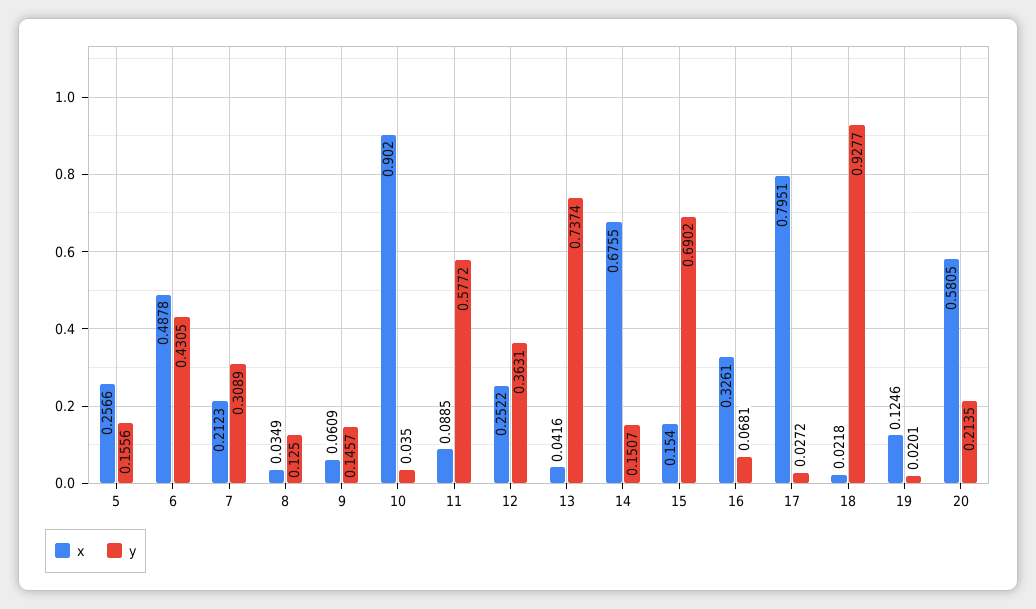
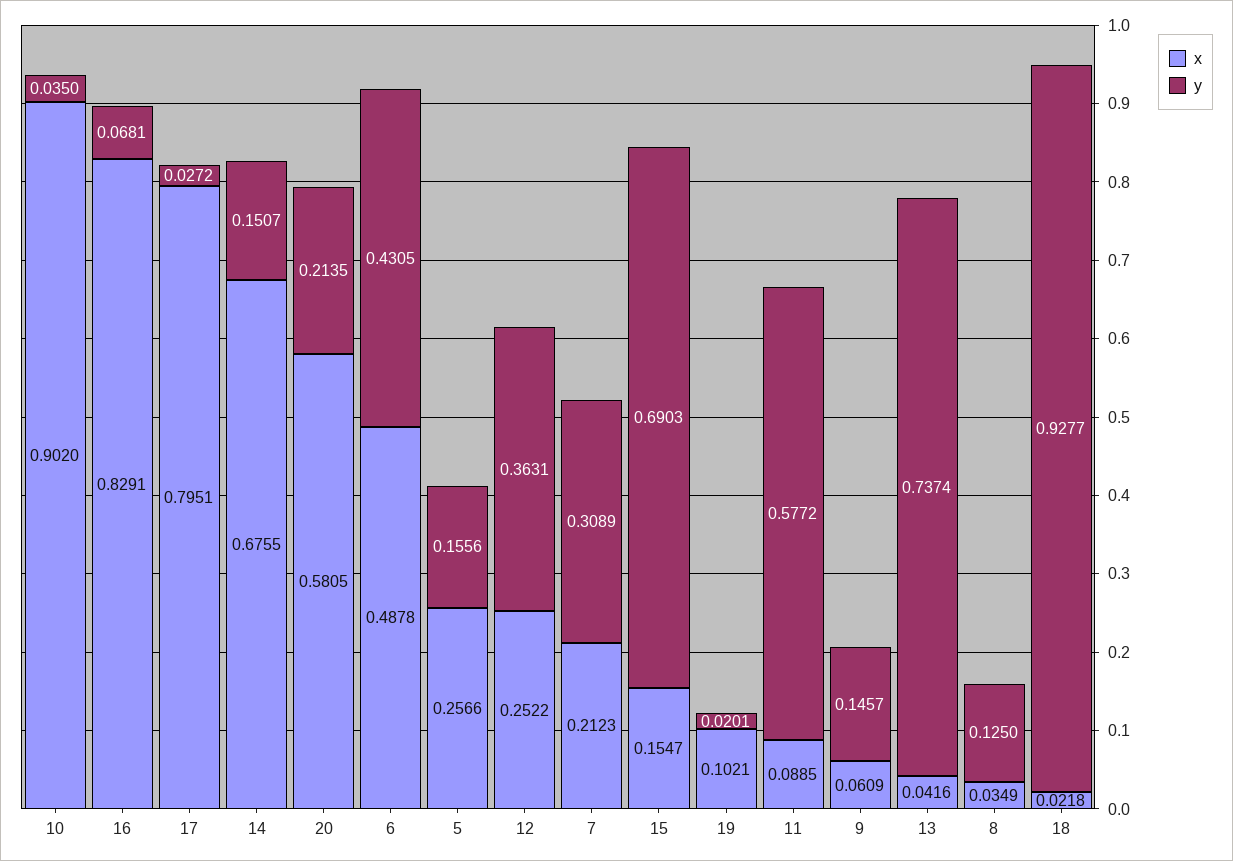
  {
    "x": {
      "5": 0.2566,
      "6": 0.4878,
      "7": 0.2123,
      "8": 0.0349,
      "9": 0.0609,
      "10": 0.902,
      "11": 0.0885,
      "12": 0.2522,
      "13": 0.0416,
      "14": 0.6755,
-     "15": 0.154,
+     "15": 0.1547,
-     "16": 0.3261,
+     "16": 0.8291,
      "17": 0.7951,
      "18": 0.0218,
-     "19": 0.1246,
+     "19": 0.1021,
      "20": 0.5805
    },
    "y": {
      "5": 0.1556,
      "6": 0.4305,
      "7": 0.3089,
      "8": 0.125,
      "9": 0.1457,
      "10": 0.035,
      "11": 0.5772,
      "12": 0.3631,
      "13": 0.7374,
      "14": 0.1507,
-     "15": 0.6902,
+     "15": 0.6903,
      "16": 0.0681,
      "17": 0.0272,
      "18": 0.9277,
      "19": 0.0201,
      "20": 0.2135
    }
  }

